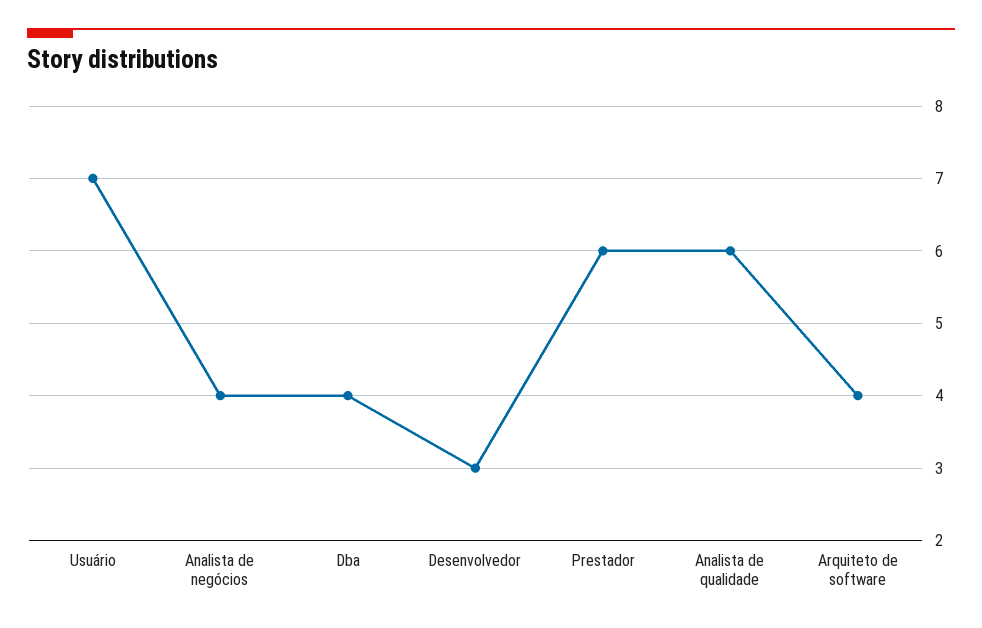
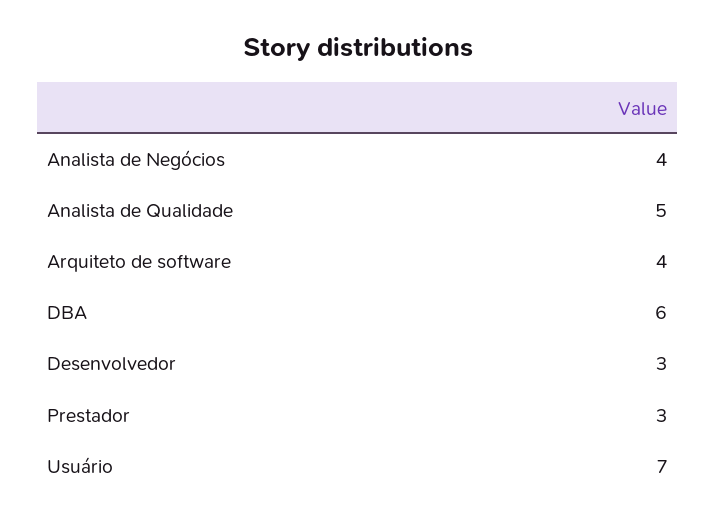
  {
    "Usuário": 7,
    "Analista de negócios": 4,
-   "Dba": 4,
+   "Dba": 6,
    "Desenvolvedor": 3,
-   "Prestador": 6,
+   "Prestador": 3,
-   "Analista de qualidade": 6,
+   "Analista de qualidade": 5,
    "Arquiteto de software": 4
  }

